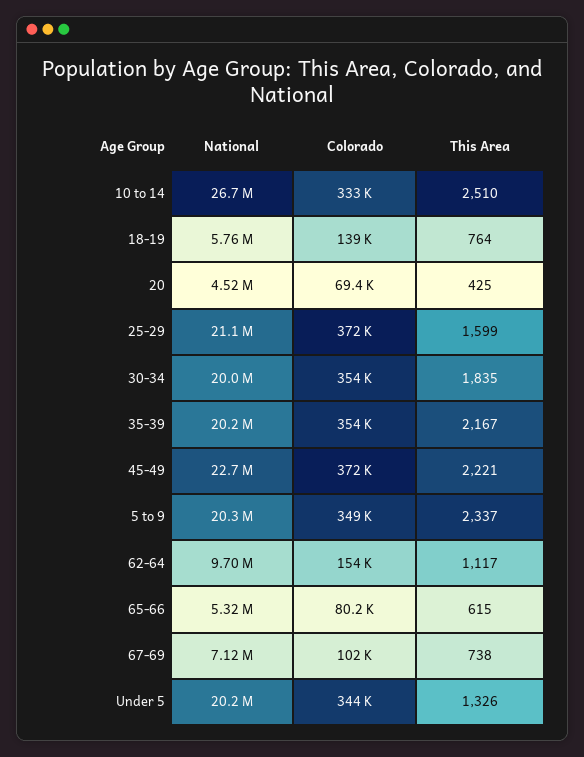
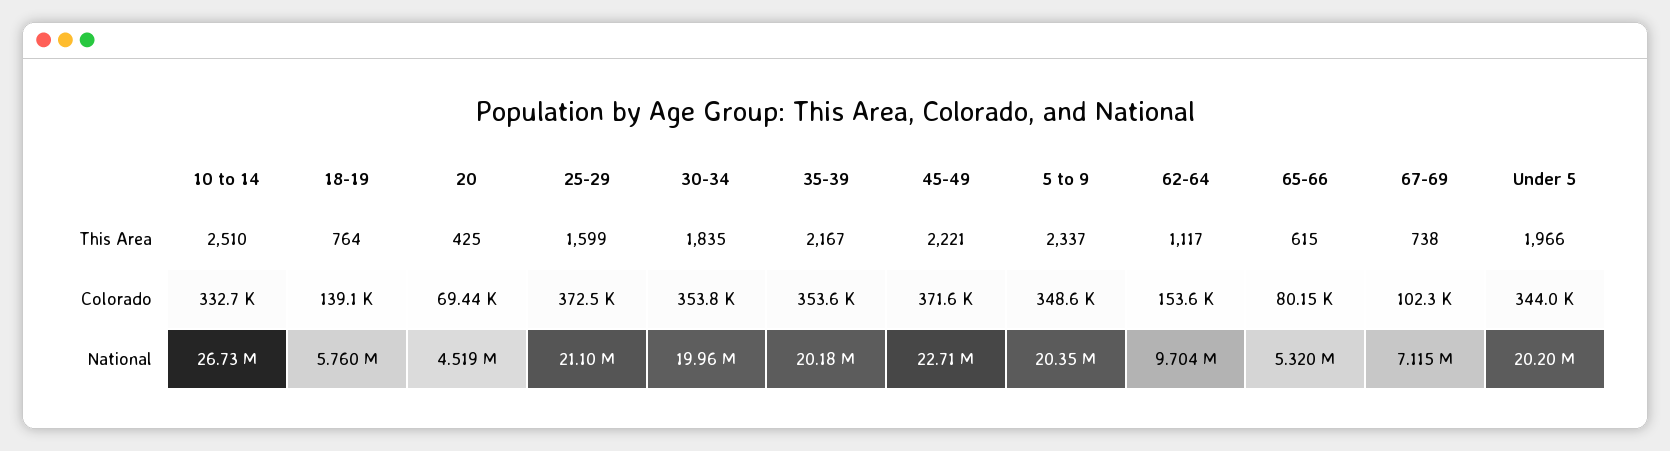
  {
    "National": {
      "10 to 14": 26730000,
      "18-19": 5760000,
      "20": 4519000,
      "25-29": 21100000,
      "30-34": 19960000,
      "35-39": 20180000,
      "45-49": 22710000,
      "5 to 9": 20350000,
      "62-64": 9704000,
      "65-66": 5320000,
      "67-69": 7115000,
      "Under 5": 20200000
    },
    "Colorado": {
      "10 to 14": 332700,
      "18-19": 139100,
      "20": 69440,
      "25-29": 372500,
      "30-34": 353800,
      "35-39": 353600,
      "45-49": 371600,
      "5 to 9": 348600,
      "62-64": 153600,
      "65-66": 80150,
      "67-69": 102300,
      "Under 5": 344000
    },
    "This Area": {
      "10 to 14": 2510,
      "18-19": 764,
      "20": 425,
      "25-29": 1599,
      "30-34": 1835,
      "35-39": 2167,
      "45-49": 2221,
      "5 to 9": 2337,
      "62-64": 1117,
      "65-66": 615,
      "67-69": 738,
-     "Under 5": 1326
+     "Under 5": 1966
    }
  }

